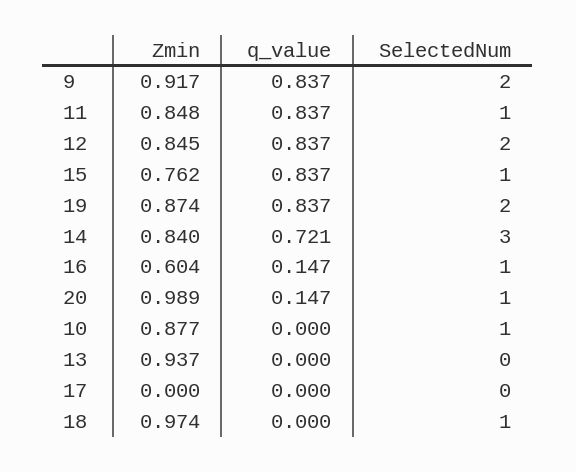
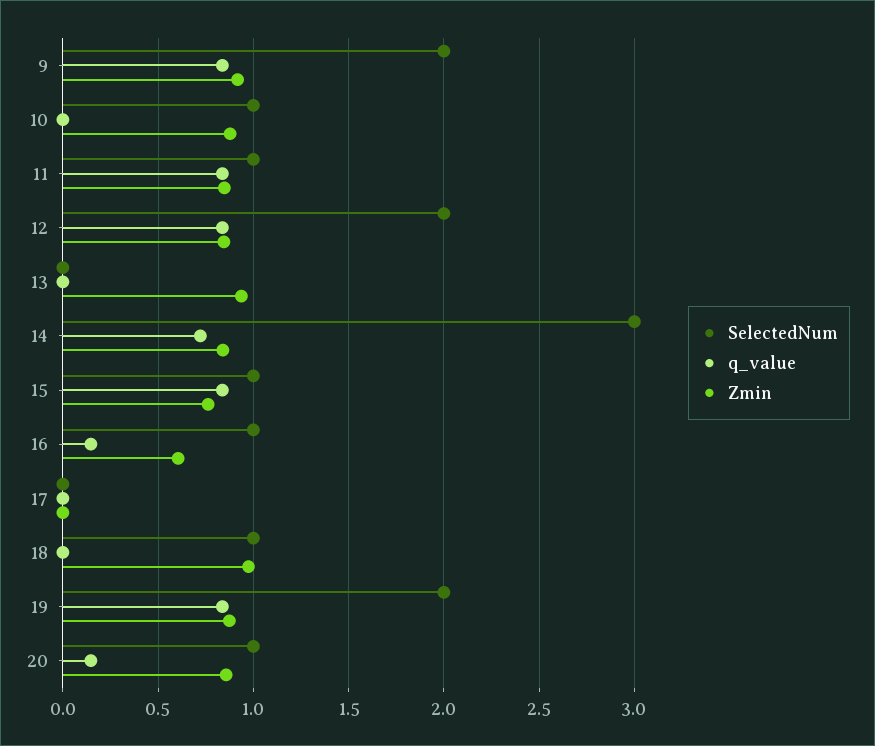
  {
    "Zmin": {
      "9": 0.917,
      "11": 0.848,
      "12": 0.845,
      "15": 0.762,
      "19": 0.874,
      "14": 0.84,
      "16": 0.604,
-     "20": 0.989,
+     "20": 0.85,
      "10": 0.877,
      "13": 0.937,
      "17": 0,
      "18": 0.974
    },
    "q_value": {
      "9": 0.837,
      "11": 0.837,
      "12": 0.837,
      "15": 0.837,
      "19": 0.837,
      "14": 0.721,
      "16": 0.147,
      "20": 0.147,
      "10": 0,
      "13": 0,
      "17": 0,
      "18": 0
    },
    "SelectedNum": {
      "9": 2,
      "11": 1,
      "12": 2,
      "15": 1,
      "19": 2,
      "14": 3,
      "16": 1,
      "20": 1,
      "10": 1,
      "13": 0,
      "17": 0,
      "18": 1
    }
  }

